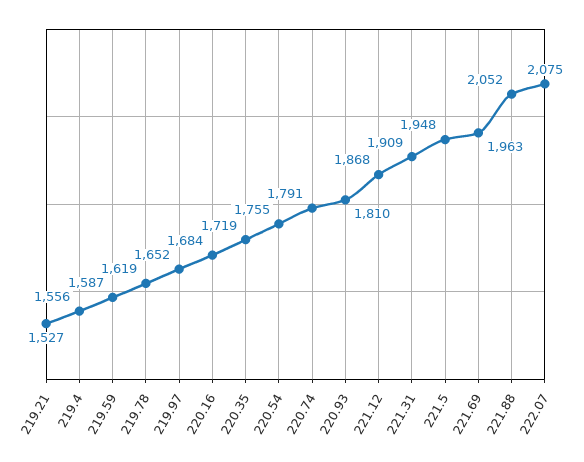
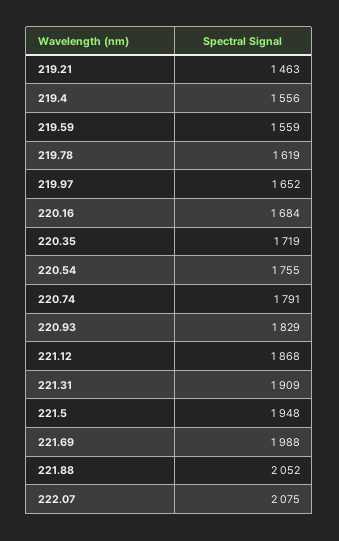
  {
-   "219.21": 1527,
+   "219.21": 1463,
    "219.4": 1556,
-   "219.59": 1587,
+   "219.59": 1559,
    "219.78": 1619,
    "219.97": 1652,
    "220.16": 1684,
    "220.35": 1719,
    "220.54": 1755,
    "220.74": 1791,
-   "220.93": 1810,
+   "220.93": 1829,
    "221.12": 1868,
    "221.31": 1909,
    "221.5": 1948,
-   "221.69": 1963,
+   "221.69": 1988,
    "221.88": 2052,
    "222.07": 2075
  }

